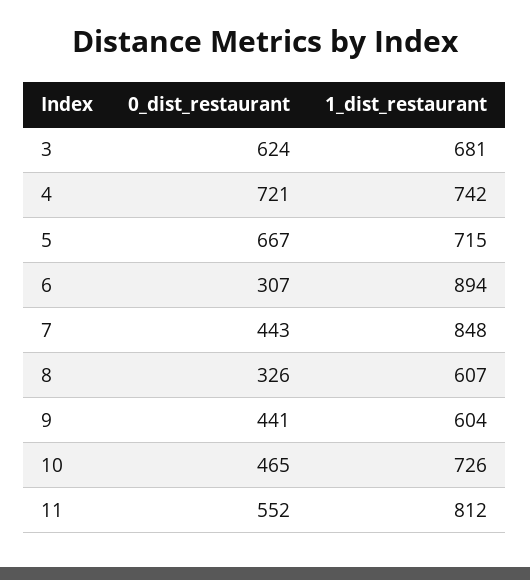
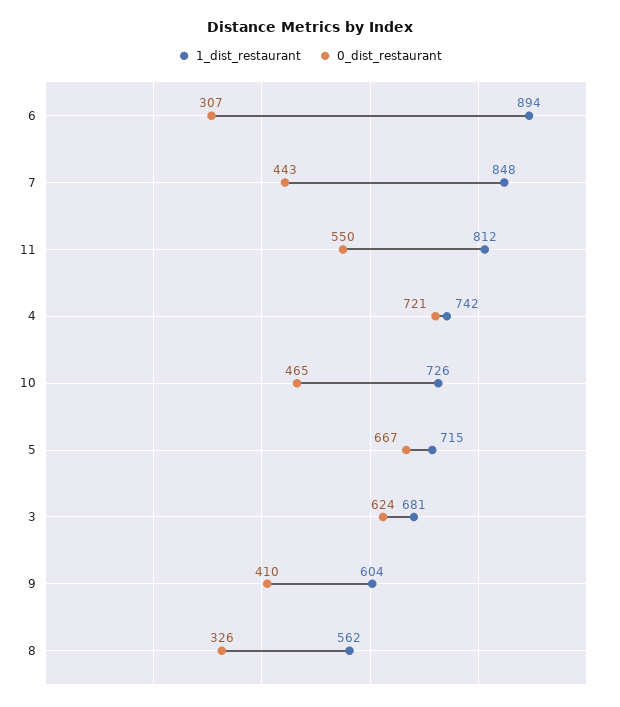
  {
    "0_dist_restaurant": {
      "3": 624,
      "4": 721,
      "5": 667,
      "6": 307,
      "7": 443,
      "8": 326,
-     "9": 441,
+     "9": 410,
      "10": 465,
-     "11": 552
+     "11": 550
    },
    "1_dist_restaurant": {
      "3": 681,
      "4": 742,
      "5": 715,
      "6": 894,
      "7": 848,
-     "8": 607,
+     "8": 562,
      "9": 604,
      "10": 726,
      "11": 812
    }
  }

